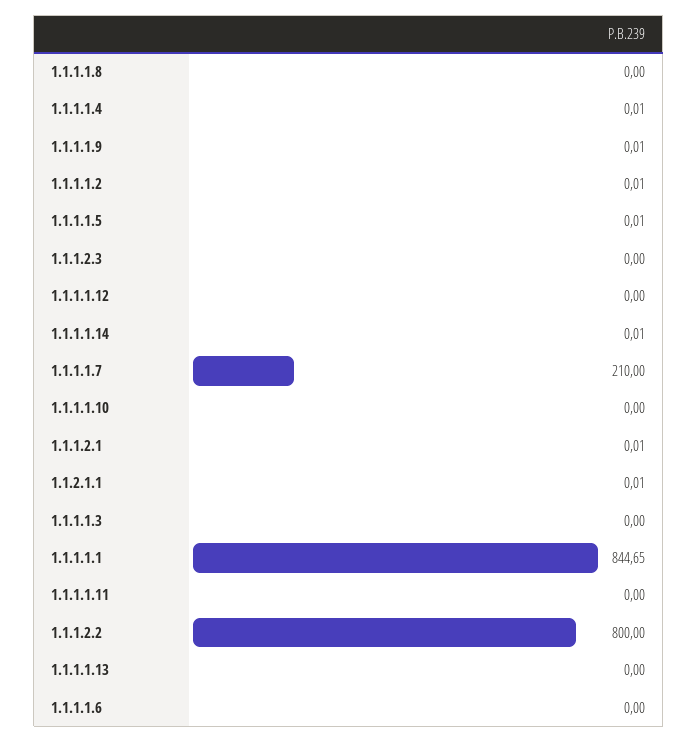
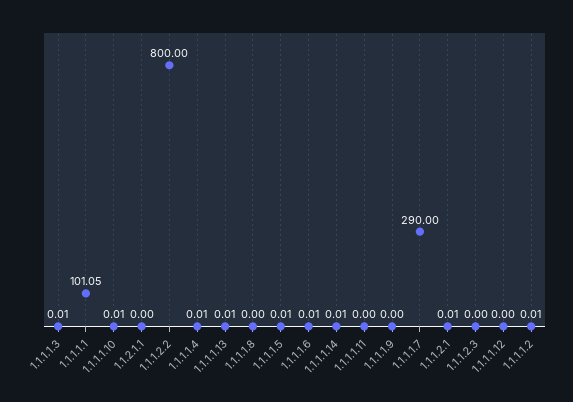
  {
    "1.1.1.1.8": 0,
    "1.1.1.1.4": 0.01,
-   "1.1.1.1.9": 0.01,
+   "1.1.1.1.9": 0,
    "1.1.1.1.2": 0.01,
    "1.1.1.1.5": 0.01,
    "1.1.1.2.3": 0,
    "1.1.1.1.12": 0,
    "1.1.1.1.14": 0.01,
-   "1.1.1.1.7": 210,
+   "1.1.1.1.7": 290,
-   "1.1.1.1.10": 0,
+   "1.1.1.1.10": 0.01,
    "1.1.1.2.1": 0.01,
-   "1.1.2.1.1": 0.01,
+   "1.1.2.1.1": 0,
-   "1.1.1.1.3": 0,
+   "1.1.1.1.3": 0.01,
-   "1.1.1.1.1": 844.65,
+   "1.1.1.1.1": 101.05,
    "1.1.1.1.11": 0,
    "1.1.1.2.2": 800,
-   "1.1.1.1.13": 0,
+   "1.1.1.1.13": 0.01,
-   "1.1.1.1.6": 0
+   "1.1.1.1.6": 0.01
  }

